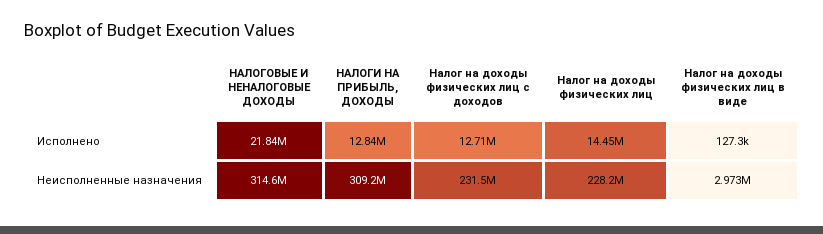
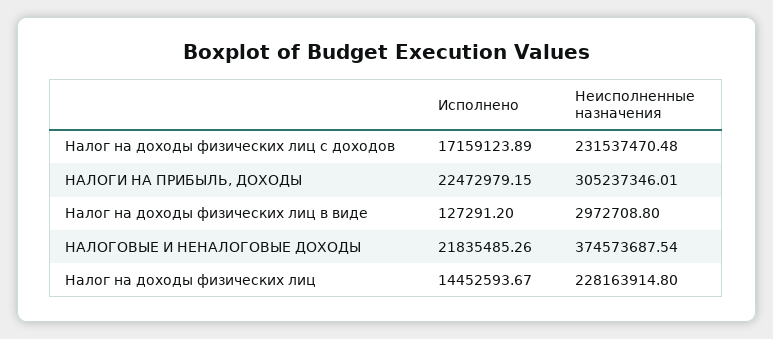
  {
    "НАЛОГОВЫЕ И НЕНАЛОГОВЫЕ ДОХОДЫ": {
      "Исполнено": 21835485.26,
-     "Неисполненные назначения": 314600000
+     "Неисполненные назначения": 374573687.54
    },
    "НАЛОГИ НА ПРИБЫЛЬ, ДОХОДЫ": {
-     "Исполнено": 12840000,
+     "Исполнено": 22472979.15,
-     "Неисполненные назначения": 309200000
+     "Неисполненные назначения": 305237346.01
    },
    "Налог на доходы физических лиц с доходов": {
-     "Исполнено": 12710000,
+     "Исполнено": 17159123.89,
      "Неисполненные назначения": 231537470.48
    },
    "Налог на доходы физических лиц": {
      "Исполнено": 14452593.67,
      "Неисполненные назначения": 228163914.8
    },
    "Налог на доходы физических лиц в виде": {
      "Исполнено": 127291.2,
      "Неисполненные назначения": 2972708.8
    }
  }

